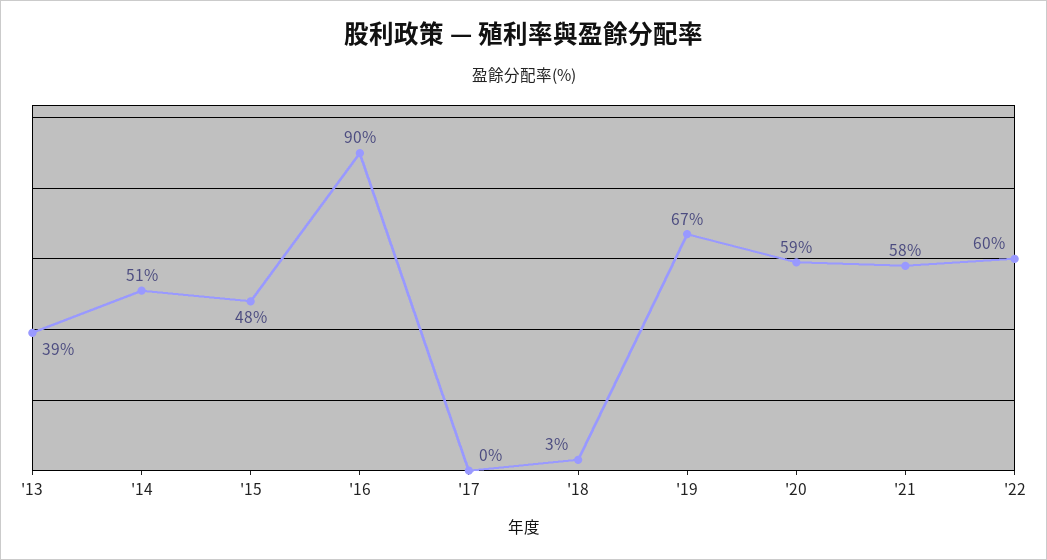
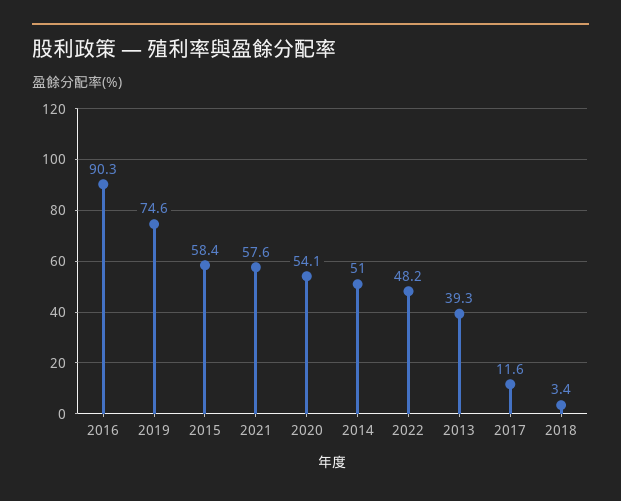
  {
    "'13": 39.3,
    "'14": 51,
-   "'15": 48,
+   "'15": 58.4,
    "'16": 90.3,
-   "'17": 0,
+   "'17": 11.6,
    "'18": 3.4,
-   "'19": 67,
+   "'19": 74.6,
-   "'20": 59,
+   "'20": 54.1,
    "'21": 57.6,
-   "'22": 60
+   "'22": 48.2
  }

